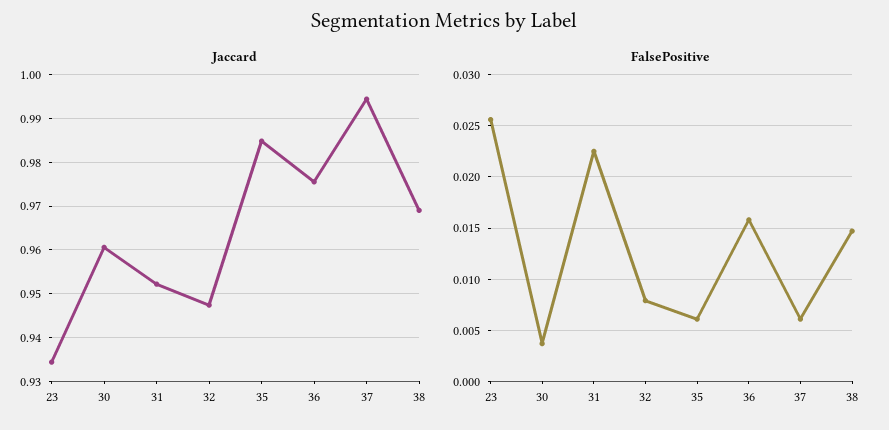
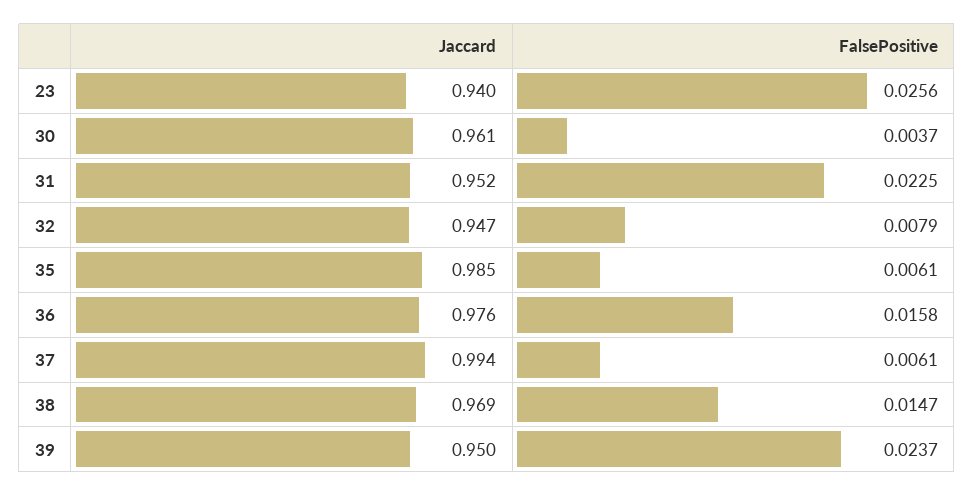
  {
    "Jaccard": {
-     "23": 0.934,
+     "23": 0.94,
      "30": 0.961,
      "31": 0.952,
      "32": 0.947,
      "35": 0.985,
      "36": 0.976,
      "37": 0.994,
-     "38": 0.969
+     "38": 0.969,
+     "39": 0.95
    },
    "FalsePositive": {
      "23": 0.0256,
      "30": 0.0037,
      "31": 0.0225,
      "32": 0.0079,
      "35": 0.0061,
      "36": 0.0158,
      "37": 0.0061,
-     "38": 0.0147
+     "38": 0.0147,
+     "39": 0.0237
    }
  }

